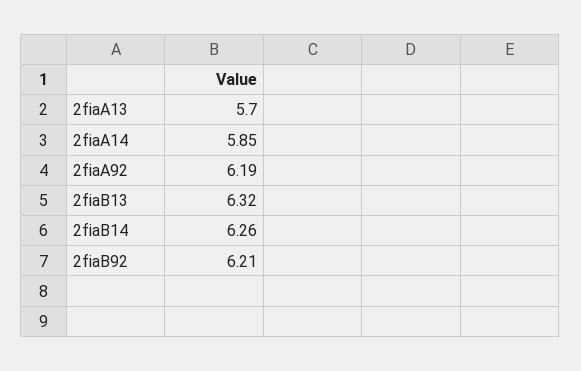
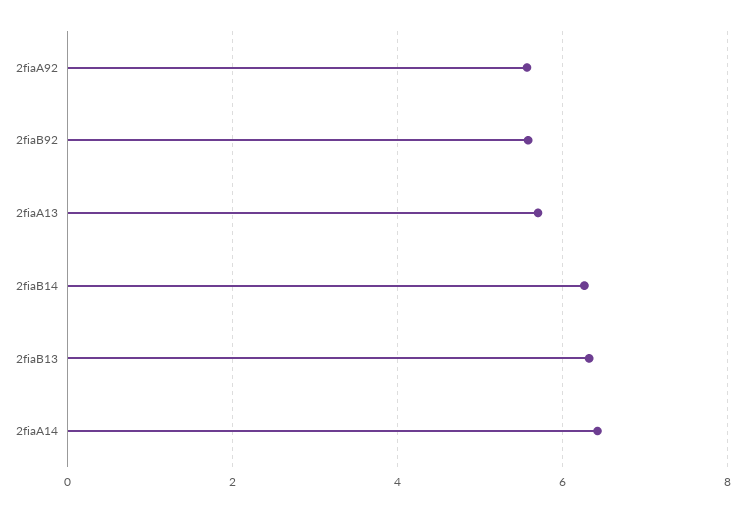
  {
    "2fiaA13": 5.7,
-   "2fiaA14": 5.85,
+   "2fiaA14": 6.4,
-   "2fiaA92": 6.19,
+   "2fiaA92": 5.6,
    "2fiaB13": 6.32,
    "2fiaB14": 6.26,
-   "2fiaB92": 6.21
+   "2fiaB92": 5.6
  }

